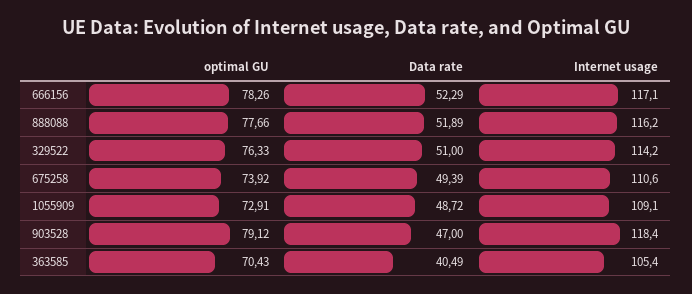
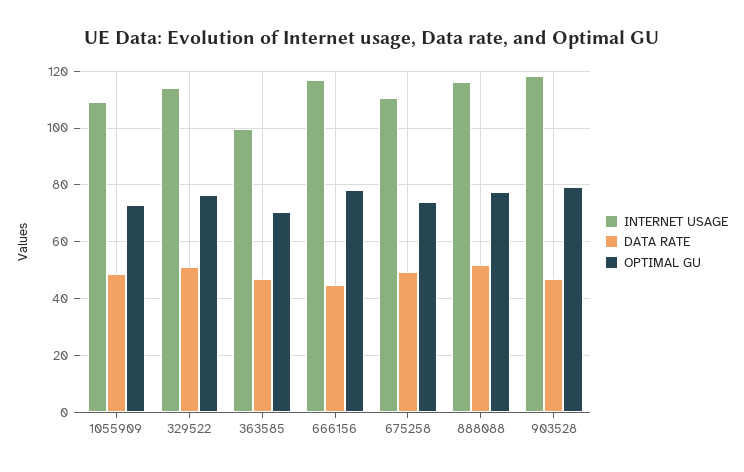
  {
    "optimal GU": {
      "666156": 78.26,
      "888088": 77.66,
      "329522": 76.33,
      "675258": 73.92,
      "1055909": 72.91,
      "903528": 79.12,
      "363585": 70.43
    },
    "Data rate": {
-     "666156": 52.29,
+     "666156": 45,
      "888088": 51.89,
      "329522": 51,
      "675258": 49.39,
      "1055909": 48.72,
      "903528": 47,
-     "363585": 40.49
+     "363585": 47.5
    },
    "Internet usage": {
      "666156": 117.1,
      "888088": 116.2,
      "329522": 114.2,
      "675258": 110.6,
      "1055909": 109.1,
      "903528": 118.4,
-     "363585": 105.4
+     "363585": 100
    }
  }

